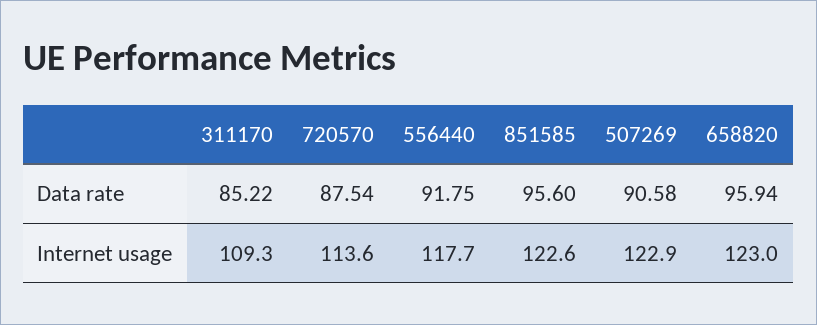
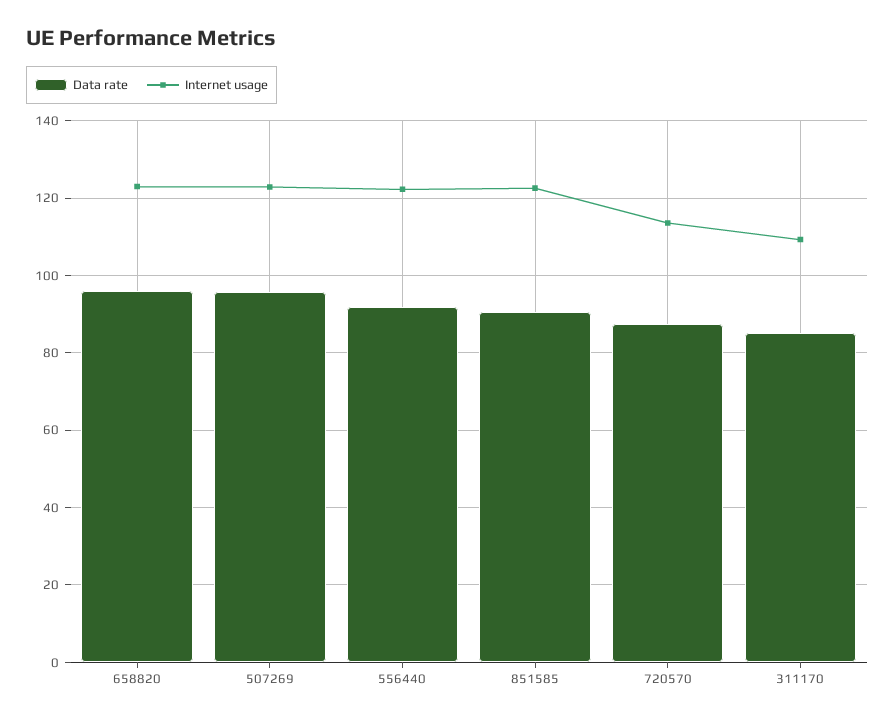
  {
    "Data rate": {
      "311170": 85.22,
      "720570": 87.54,
      "556440": 91.75,
-     "851585": 95.6,
+     "851585": 90,
-     "507269": 90.58,
+     "507269": 96,
      "658820": 95.94
    },
    "Internet usage": {
      "311170": 109.3,
      "720570": 113.6,
-     "556440": 117.7,
+     "556440": 122,
      "851585": 122.6,
      "507269": 122.9,
      "658820": 123
    }
  }

